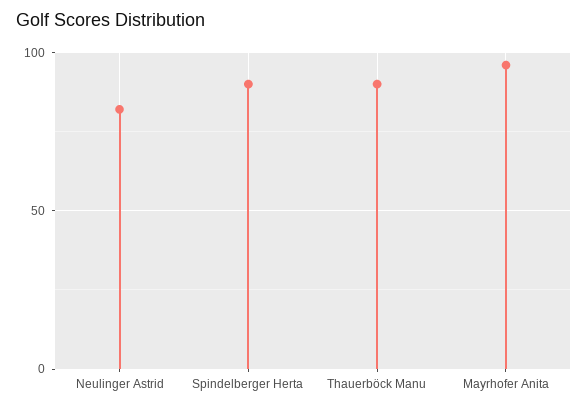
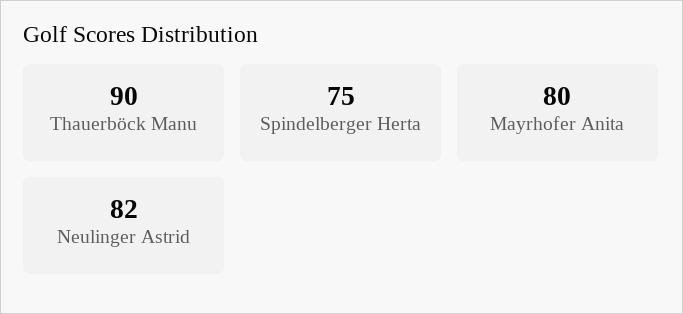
  {
    "Neulinger Astrid": 82,
-   "Spindelberger Herta": 90,
+   "Spindelberger Herta": 75,
    "Thauerböck Manu": 90,
-   "Mayrhofer Anita": 95
+   "Mayrhofer Anita": 80
  }

